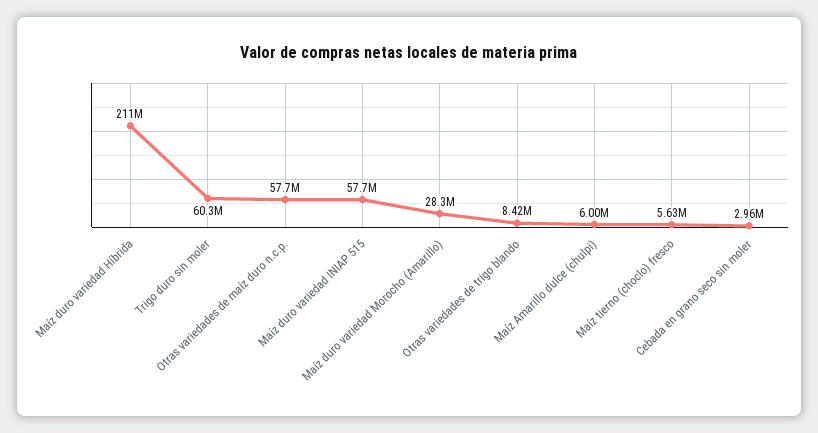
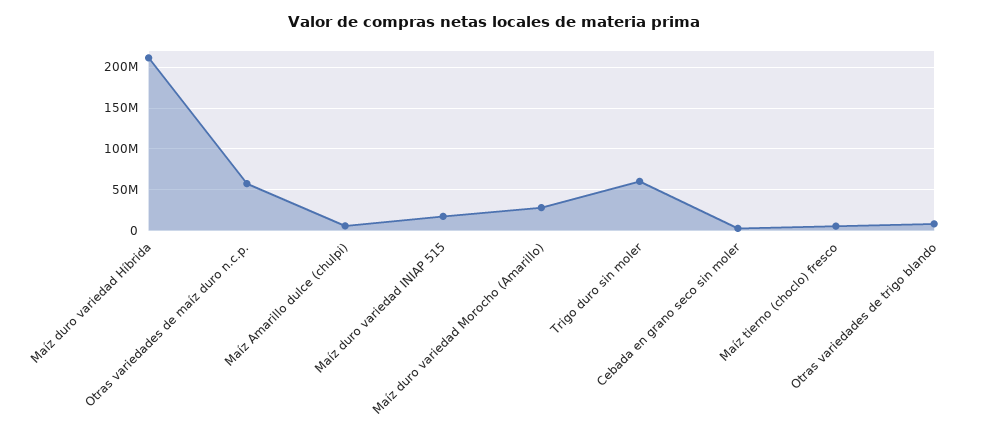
  {
    "Maíz duro variedad Híbrida": 211000000,
    "Trigo duro sin moler": 60300000,
    "Otras variedades de maíz duro n.c.p.": 57700000,
-   "Maíz duro variedad INIAP 515": 57700000,
+   "Maíz duro variedad INIAP 515": 20000000,
    "Maíz duro variedad Morocho (Amarillo)": 28300000,
    "Otras variedades de trigo blando": 8420000,
    "Maíz Amarillo dulce (chulpi)": 6000000,
    "Maíz tierno (choclo) fresco": 5630000,
    "Cebada en grano seco sin moler": 2960000
  }

